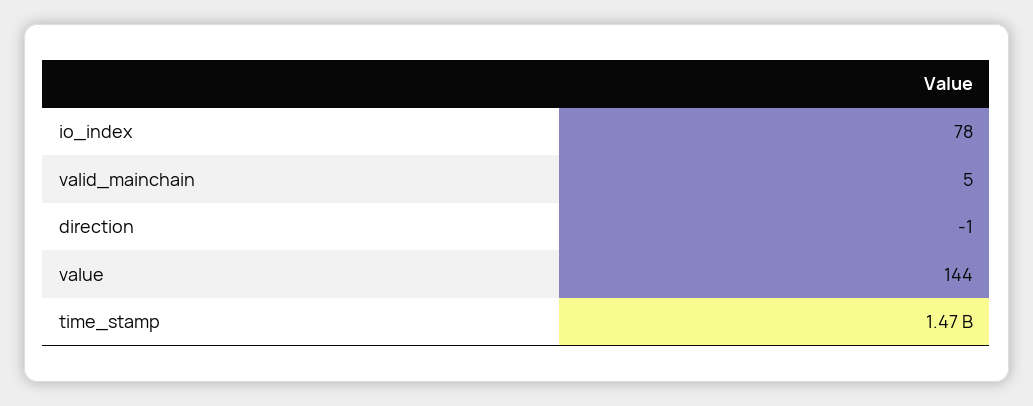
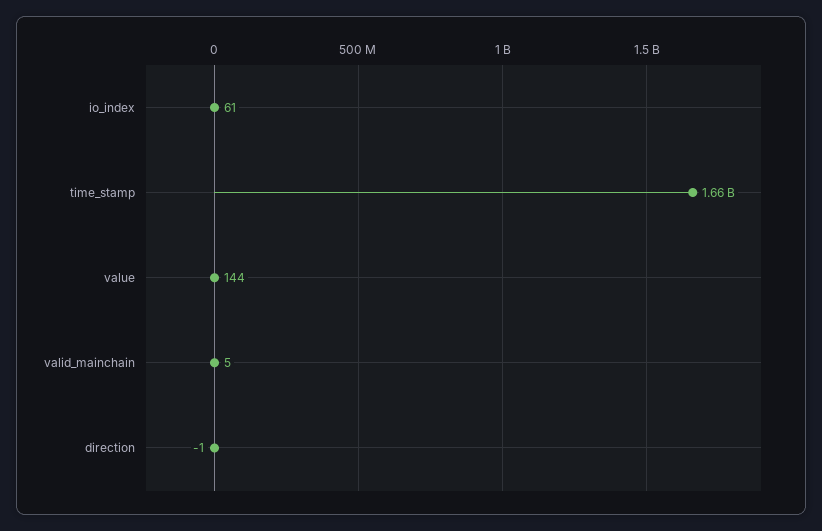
  {
-   "io_index": 78,
+   "io_index": 61,
    "valid_mainchain": 5,
    "direction": -1,
    "value": 144,
-   "time_stamp": 1470000000
+   "time_stamp": 1660000000
  }

